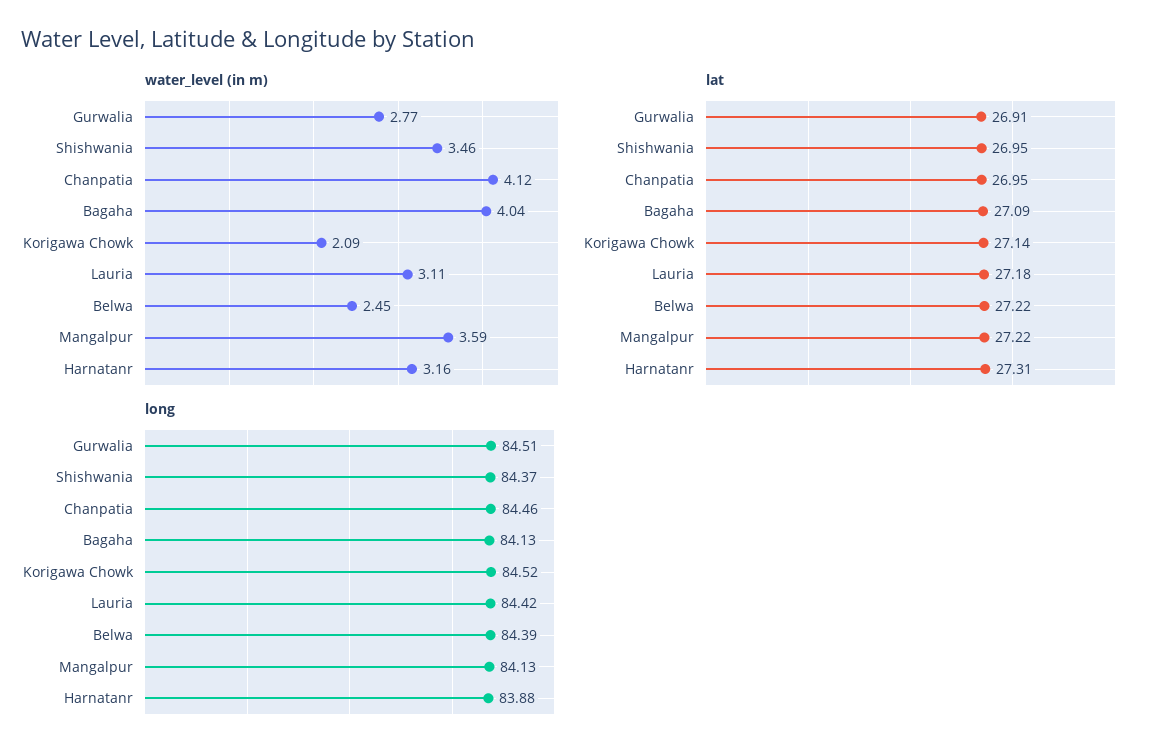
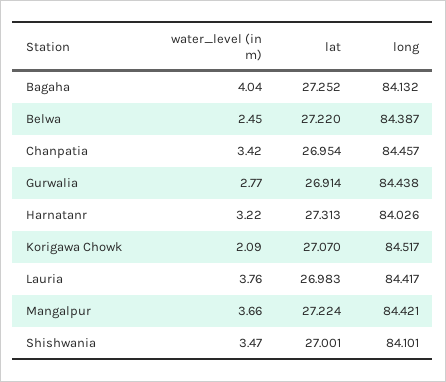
  {
    "water_level (in m)": {
      "Gurwalia": 2.77,
-     "Shishwania": 3.46,
+     "Shishwania": 3.47,
-     "Chanpatia": 4.12,
+     "Chanpatia": 3.42,
      "Bagaha": 4.04,
      "Korigawa Chowk": 2.09,
-     "Lauria": 3.11,
+     "Lauria": 3.76,
      "Belwa": 2.45,
-     "Mangalpur": 3.59,
+     "Mangalpur": 3.66,
-     "Harnatanr": 3.16
+     "Harnatanr": 3.22
    },
    "lat": {
      "Gurwalia": 26.914,
-     "Shishwania": 26.95,
+     "Shishwania": 27.001,
      "Chanpatia": 26.954,
-     "Bagaha": 27.09,
+     "Bagaha": 27.252,
-     "Korigawa Chowk": 27.14,
+     "Korigawa Chowk": 27.07,
-     "Lauria": 27.18,
+     "Lauria": 26.983,
      "Belwa": 27.22,
      "Mangalpur": 27.224,
      "Harnatanr": 27.313
    },
    "long": {
-     "Gurwalia": 84.51,
+     "Gurwalia": 84.438,
-     "Shishwania": 84.37,
+     "Shishwania": 84.101,
      "Chanpatia": 84.457,
      "Bagaha": 84.132,
      "Korigawa Chowk": 84.517,
      "Lauria": 84.417,
      "Belwa": 84.387,
-     "Mangalpur": 84.13,
+     "Mangalpur": 84.421,
-     "Harnatanr": 83.88
+     "Harnatanr": 84.026
    }
  }

